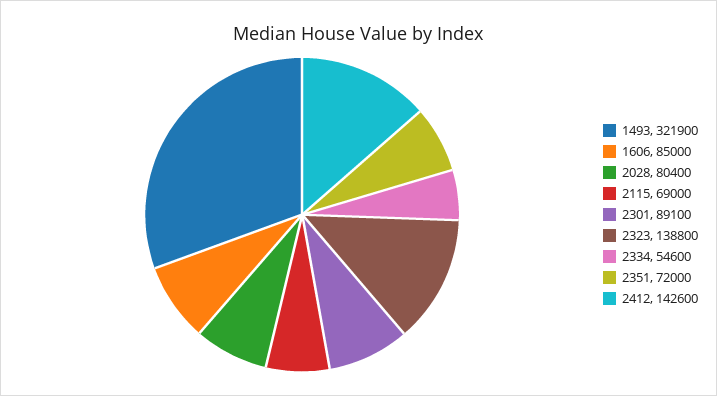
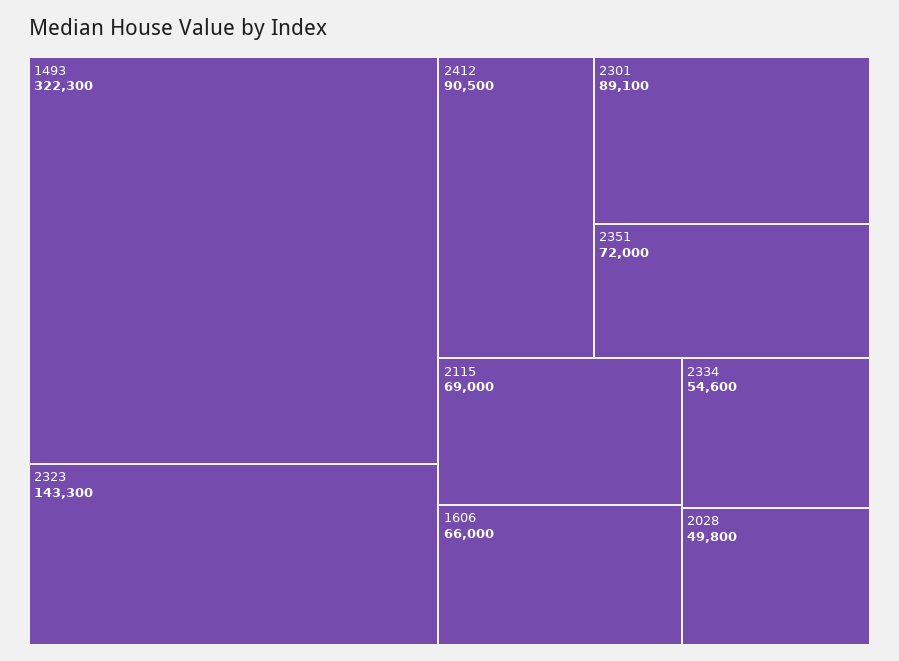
  {
-   "1493": 321900,
+   "1493": 322300,
-   "1606": 85000,
+   "1606": 66000,
-   "2028": 80400,
+   "2028": 49800,
    "2115": 69000,
    "2301": 89100,
-   "2323": 138800,
+   "2323": 143300,
    "2334": 54600,
    "2351": 72000,
-   "2412": 142600
+   "2412": 90500
  }

